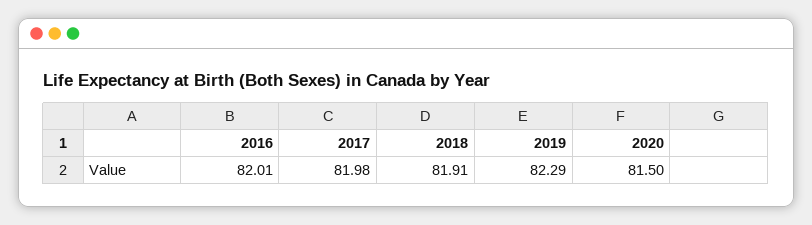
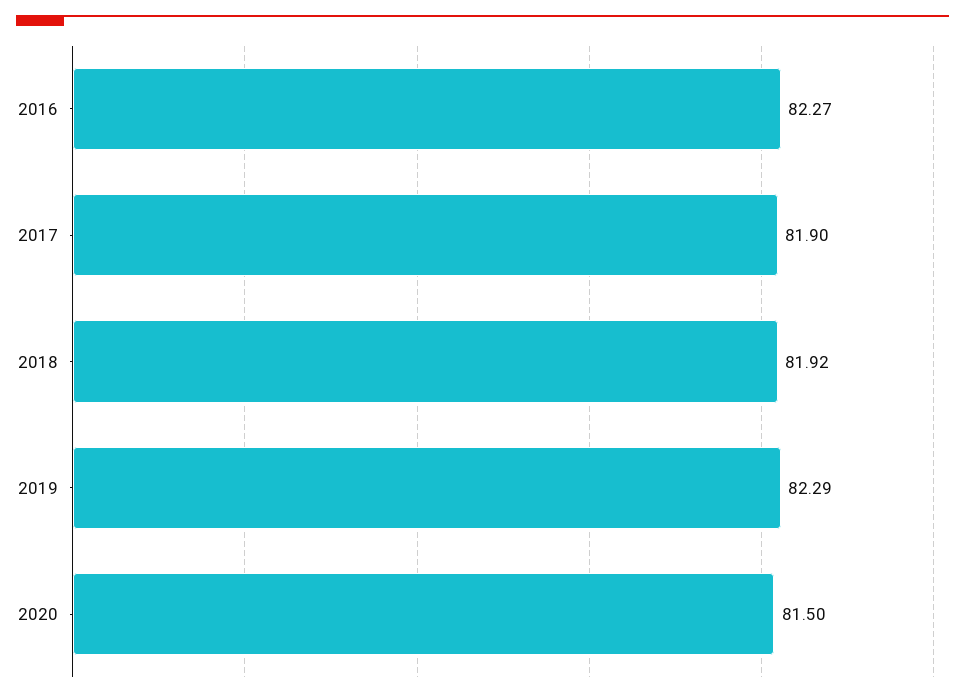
  {
-   "2016": 82.01,
+   "2016": 82.27,
-   "2017": 81.98,
+   "2017": 81.9,
-   "2018": 81.91,
+   "2018": 81.92,
    "2019": 82.29,
    "2020": 81.5
  }

